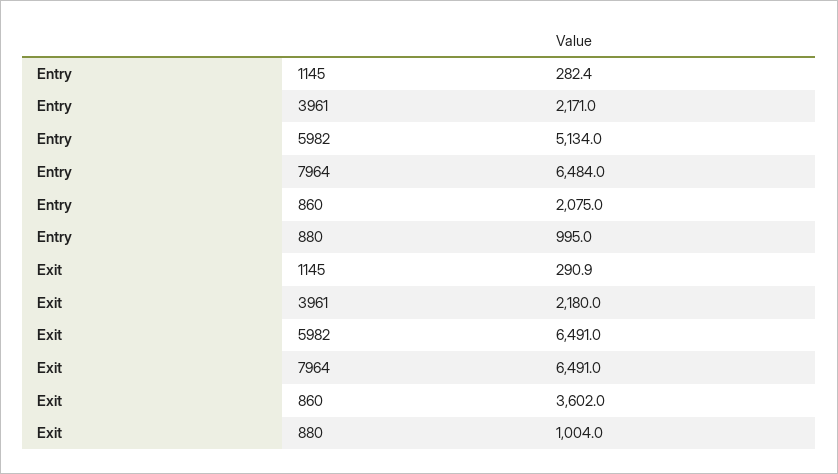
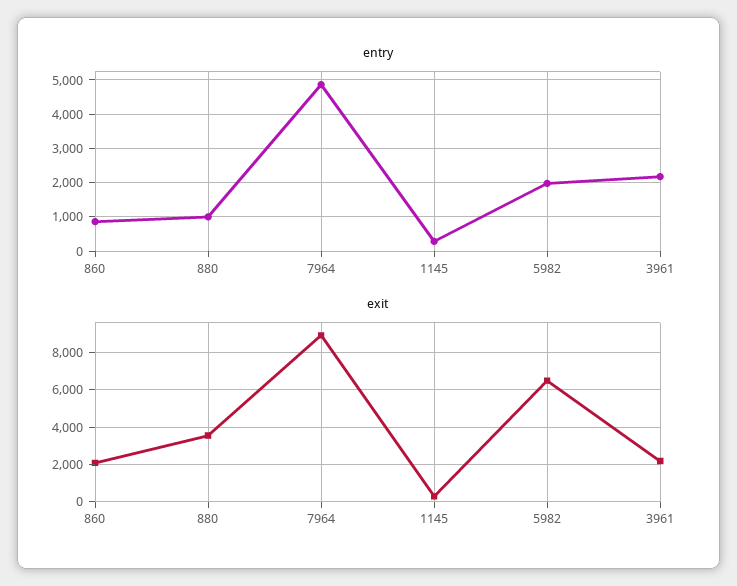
  {
    "Entry": {
      "1145": 282.4,
      "3961": 2171,
-     "5982": 5134,
+     "5982": 2000,
-     "7964": 6484,
+     "7964": 4800,
-     "860": 2075,
+     "860": 800,
      "880": 995
    },
    "Exit": {
      "1145": 290.9,
      "3961": 2180,
      "5982": 6491,
-     "7964": 6491,
+     "7964": 9000,
-     "860": 3602,
+     "860": 2000,
-     "880": 1004
+     "880": 3500
    }
  }

